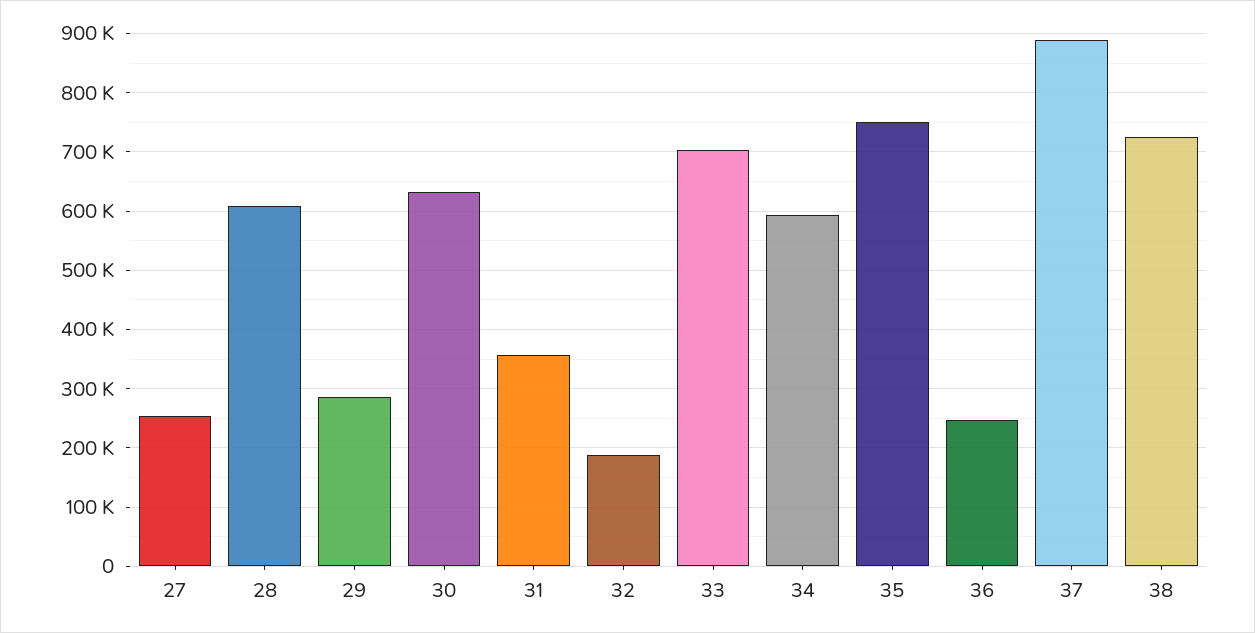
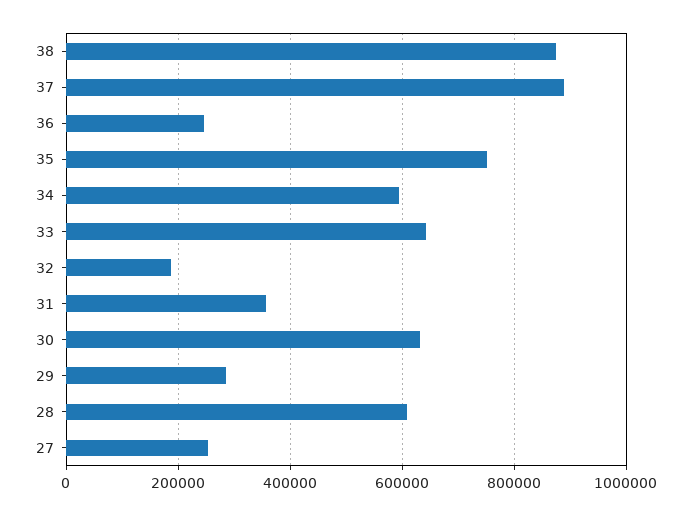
  {
    "27": 260000,
    "28": 600000,
    "29": 280000,
    "30": 640000,
    "31": 360000,
    "32": 180000,
-   "33": 700000,
+   "33": 640000,
    "34": 600000,
    "35": 760000,
    "36": 240000,
    "37": 880000,
-   "38": 720000
+   "38": 880000
  }

